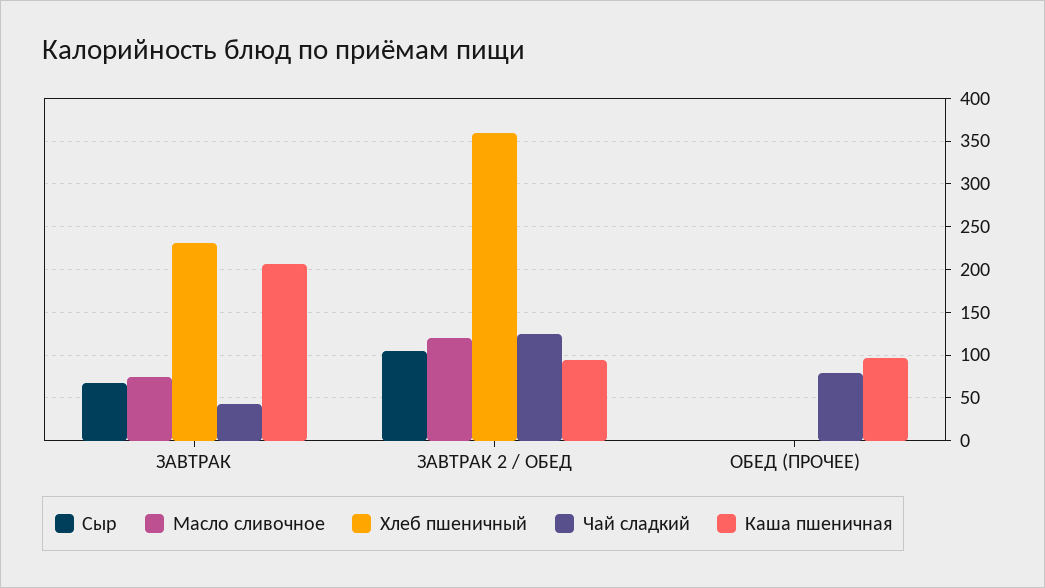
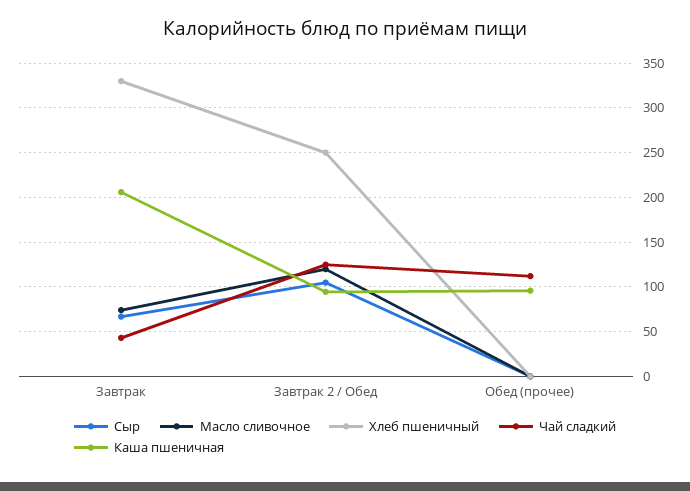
  {
    "Сыр": {
      "ЗАВТРАК": 70,
      "ЗАВТРАК 2 / ОБЕД": 110,
      "ОБЕД (ПРОЧЕЕ)": 0
    },
    "Масло сливочное": {
      "ЗАВТРАК": 70,
      "ЗАВТРАК 2 / ОБЕД": 120,
      "ОБЕД (ПРОЧЕЕ)": 0
    },
    "Хлеб пшеничный": {
-     "ЗАВТРАК": 230,
+     "ЗАВТРАК": 330,
-     "ЗАВТРАК 2 / ОБЕД": 360,
+     "ЗАВТРАК 2 / ОБЕД": 250,
      "ОБЕД (ПРОЧЕЕ)": 0
    },
    "Чай сладкий": {
      "ЗАВТРАК": 40,
      "ЗАВТРАК 2 / ОБЕД": 130,
-     "ОБЕД (ПРОЧЕЕ)": 80
+     "ОБЕД (ПРОЧЕЕ)": 110
    },
    "Каша пшеничная": {
      "ЗАВТРАК": 210,
      "ЗАВТРАК 2 / ОБЕД": 90,
      "ОБЕД (ПРОЧЕЕ)": 100
    }
  }

